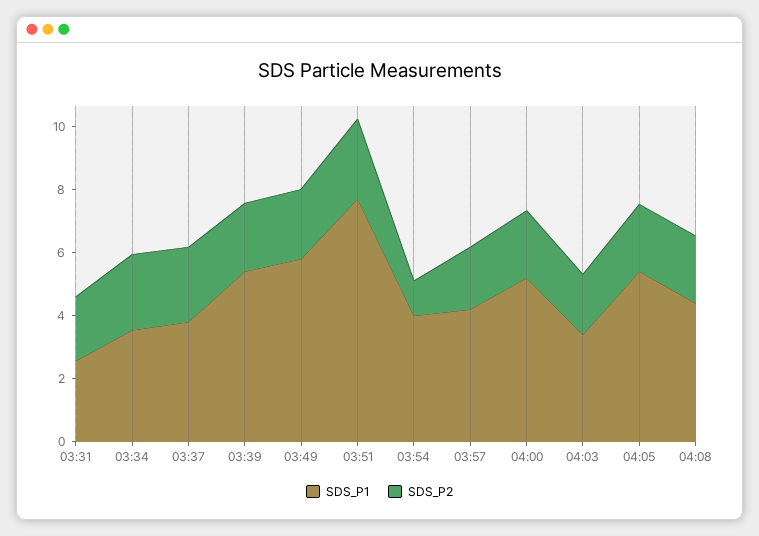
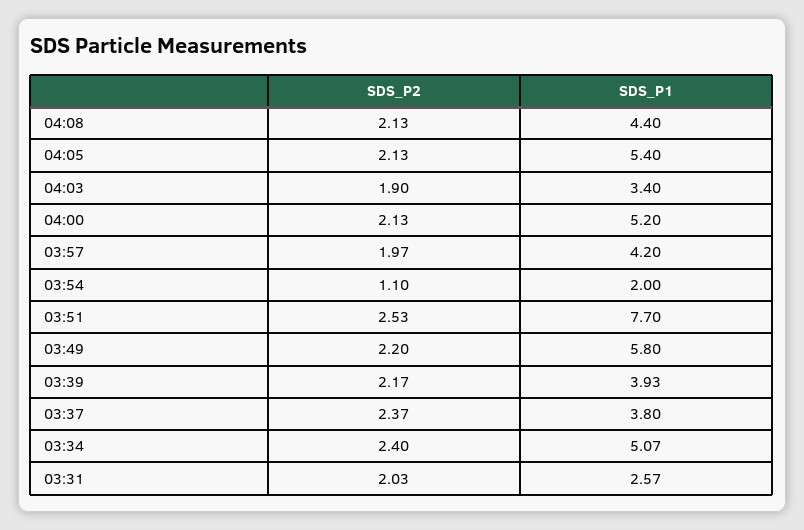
  {
    "SDS_P1": {
      "03:31": 2.57,
-     "03:34": 3.5,
+     "03:34": 5.07,
      "03:37": 3.8,
-     "03:39": 5.5,
+     "03:39": 3.93,
      "03:49": 5.8,
      "03:51": 7.7,
-     "03:54": 4,
+     "03:54": 2,
      "03:57": 4.2,
      "04:00": 5.2,
      "04:03": 3.4,
      "04:05": 5.4,
      "04:08": 4.4
    },
    "SDS_P2": {
      "03:31": 2.03,
      "03:34": 2.4,
      "03:37": 2.37,
      "03:39": 2.17,
      "03:49": 2.2,
      "03:51": 2.53,
      "03:54": 1.1,
      "03:57": 1.97,
      "04:00": 2.13,
      "04:03": 1.9,
      "04:05": 2.13,
      "04:08": 2.13
    }
  }

